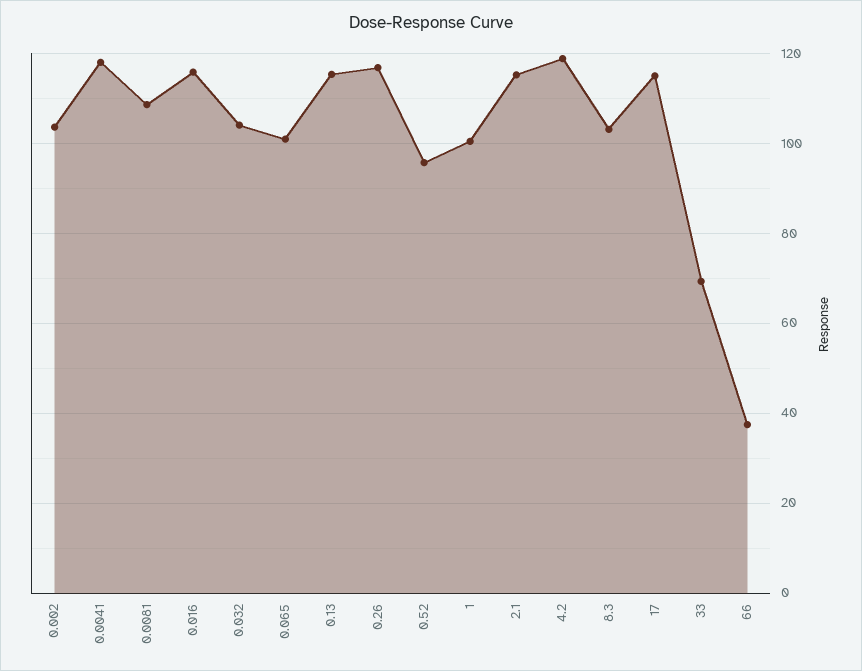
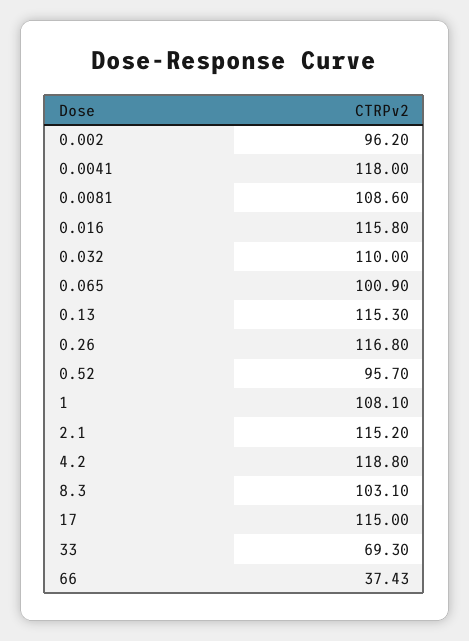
  {
-   "0.002": 104,
+   "0.002": 96.2,
    "0.0041": 118,
    "0.0081": 108.6,
    "0.016": 115.8,
-   "0.032": 104,
+   "0.032": 110,
    "0.065": 100.9,
    "0.13": 115.3,
    "0.26": 116.8,
    "0.52": 95.7,
-   "1": 100,
+   "1": 108.1,
    "2.1": 115.2,
    "4.2": 118.8,
    "8.3": 103.1,
    "17": 115,
    "33": 69.3,
    "66": 37.43
  }

